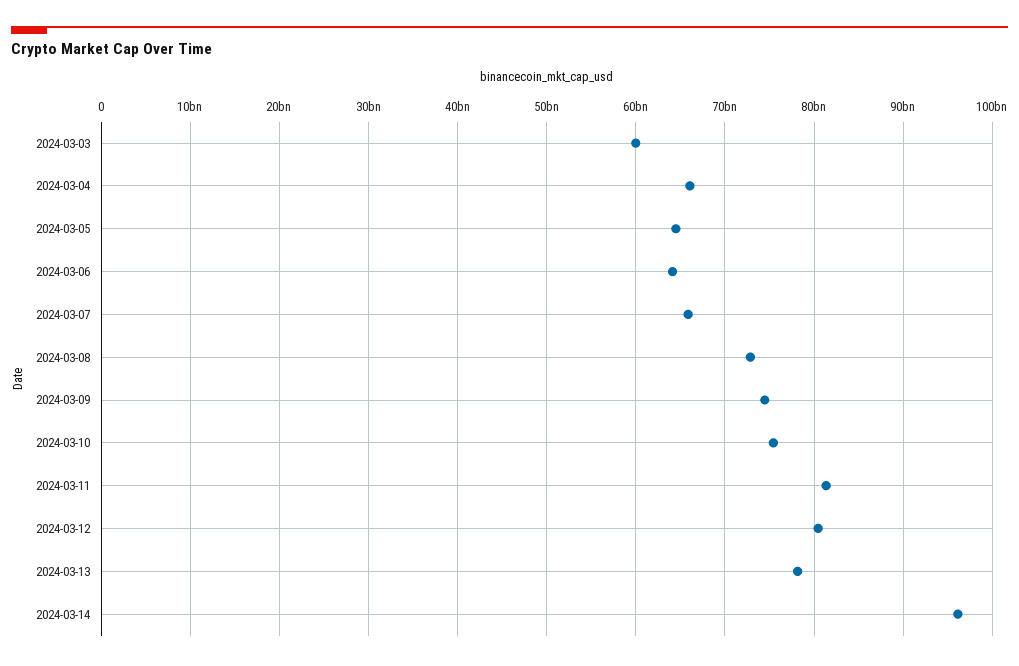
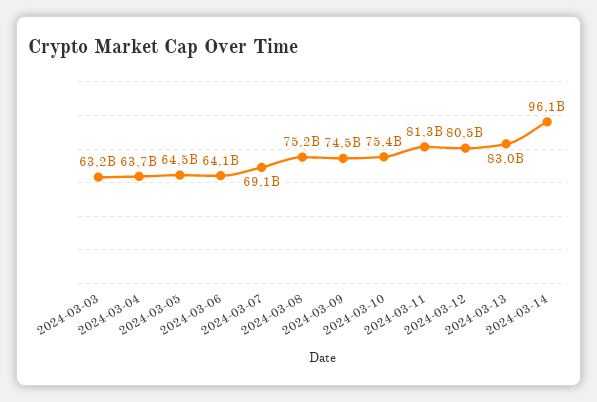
  {
-   "2024-03-03": 60000000000,
+   "2024-03-03": 63200000000,
-   "2024-03-04": 66000000000,
+   "2024-03-04": 63700000000,
    "2024-03-05": 64500000000,
    "2024-03-06": 64100000000,
-   "2024-03-07": 66000000000,
+   "2024-03-07": 69100000000,
-   "2024-03-08": 73000000000,
+   "2024-03-08": 75200000000,
    "2024-03-09": 74500000000,
    "2024-03-10": 75400000000,
    "2024-03-11": 81300000000,
    "2024-03-12": 80500000000,
-   "2024-03-13": 78000000000,
+   "2024-03-13": 83000000000,
    "2024-03-14": 96100000000
  }

